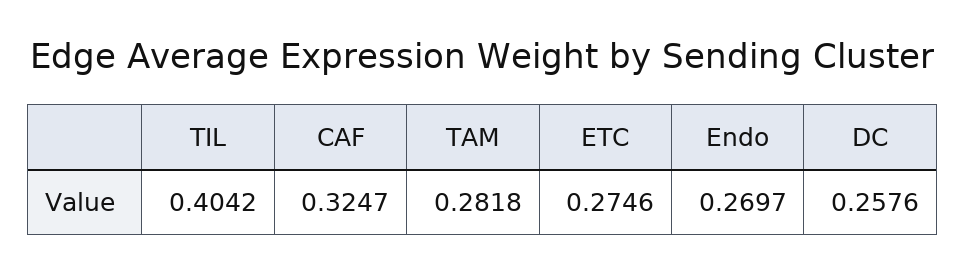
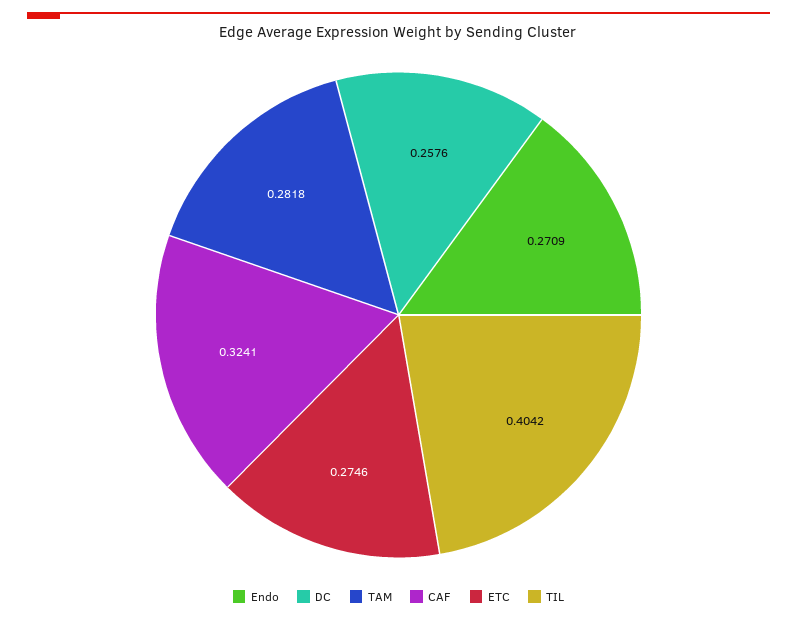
  {
    "TIL": 0.4042,
-   "CAF": 0.3247,
+   "CAF": 0.3241,
    "TAM": 0.2818,
    "ETC": 0.2746,
-   "Endo": 0.2697,
+   "Endo": 0.2709,
    "DC": 0.2576
  }

